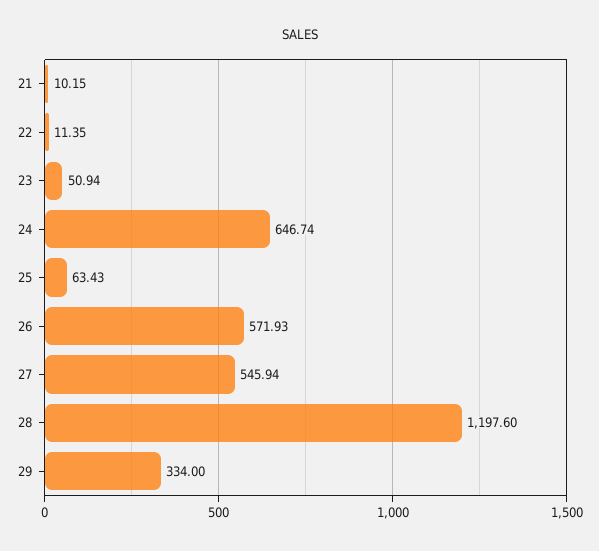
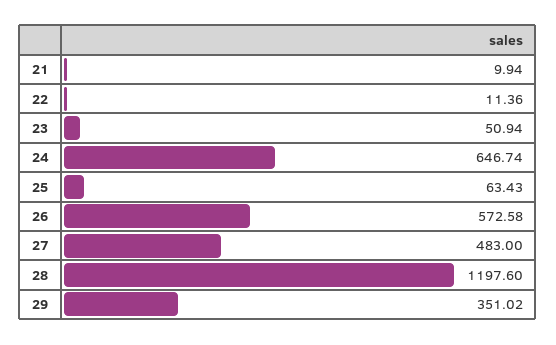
  {
-   "21": 10.15,
+   "21": 9.94,
-   "22": 11.35,
+   "22": 11.36,
    "23": 50.94,
    "24": 646.74,
    "25": 63.43,
-   "26": 571.93,
+   "26": 572.58,
-   "27": 545.94,
+   "27": 483,
    "28": 1197.6,
-   "29": 334
+   "29": 351.02
  }

